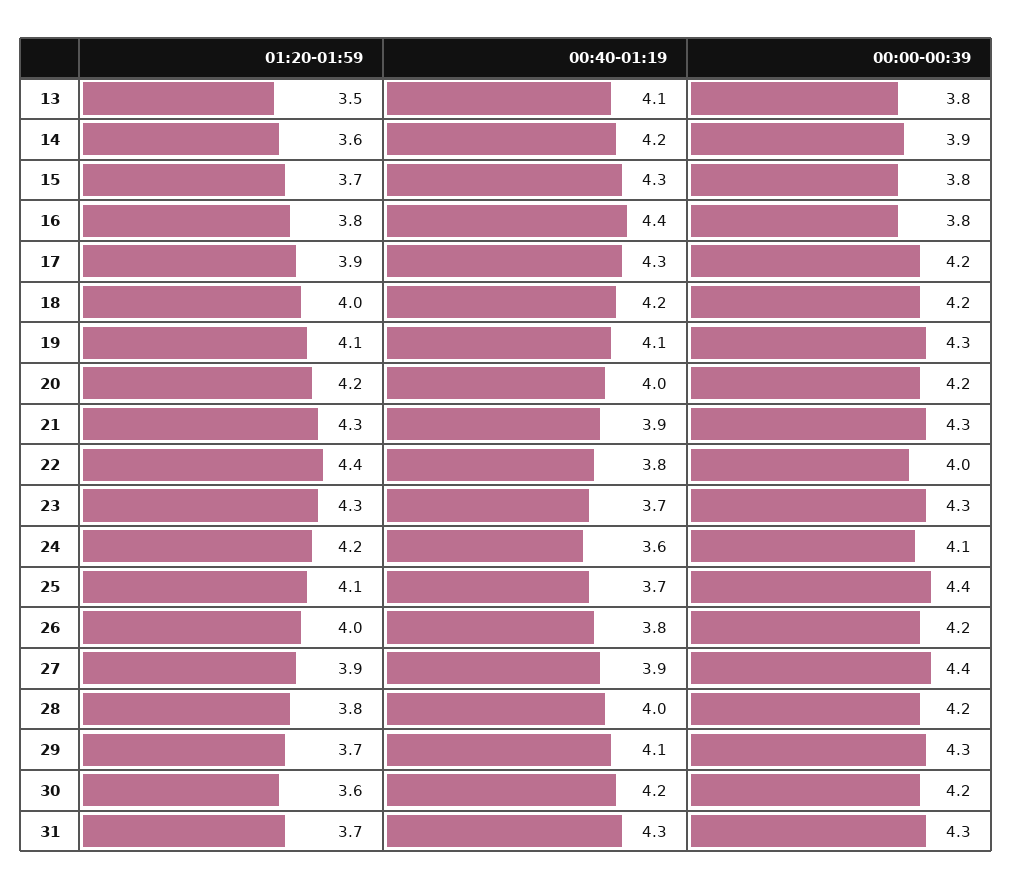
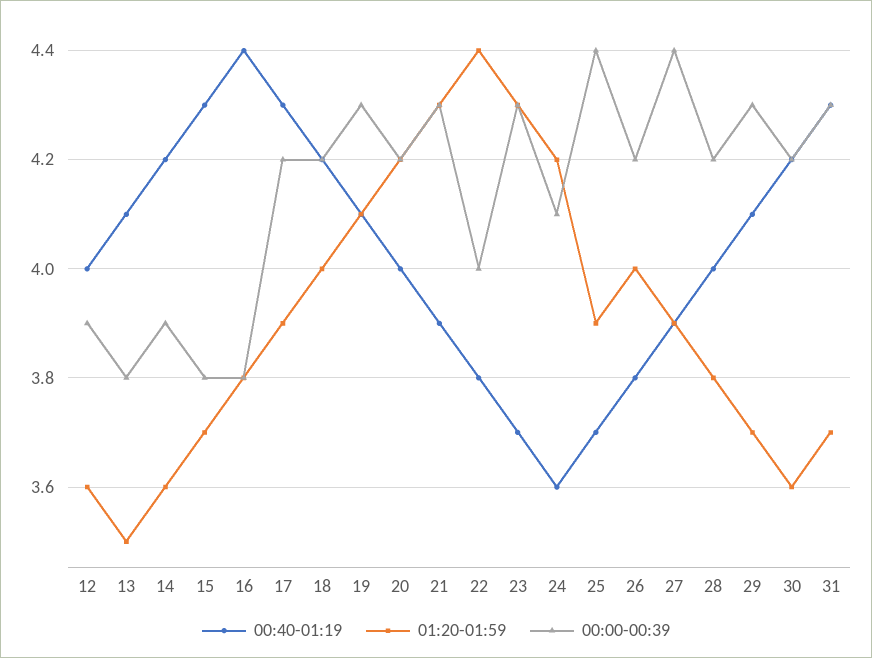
  {
    "01:20-01:59": {
      "13": 3.5,
      "14": 3.6,
      "15": 3.7,
      "16": 3.8,
      "17": 3.9,
      "18": 4,
      "19": 4.1,
      "20": 4.2,
      "21": 4.3,
      "22": 4.4,
      "23": 4.3,
      "24": 4.2,
-     "25": 4.1,
+     "25": 3.9,
      "26": 4,
      "27": 3.9,
      "28": 3.8,
      "29": 3.7,
      "30": 3.6,
-     "31": 3.7
+     "31": 3.7,
+     "12": 3.6
    },
    "00:40-01:19": {
      "13": 4.1,
      "14": 4.2,
      "15": 4.3,
      "16": 4.4,
      "17": 4.3,
      "18": 4.2,
      "19": 4.1,
      "20": 4,
      "21": 3.9,
      "22": 3.8,
      "23": 3.7,
      "24": 3.6,
      "25": 3.7,
      "26": 3.8,
      "27": 3.9,
      "28": 4,
      "29": 4.1,
      "30": 4.2,
-     "31": 4.3
+     "31": 4.3,
+     "12": 4
    },
    "00:00-00:39": {
      "13": 3.8,
      "14": 3.9,
      "15": 3.8,
      "16": 3.8,
      "17": 4.2,
      "18": 4.2,
      "19": 4.3,
      "20": 4.2,
      "21": 4.3,
      "22": 4,
      "23": 4.3,
      "24": 4.1,
      "25": 4.4,
      "26": 4.2,
      "27": 4.4,
      "28": 4.2,
      "29": 4.3,
      "30": 4.2,
-     "31": 4.3
+     "31": 4.3,
+     "12": 3.9
    }
  }

